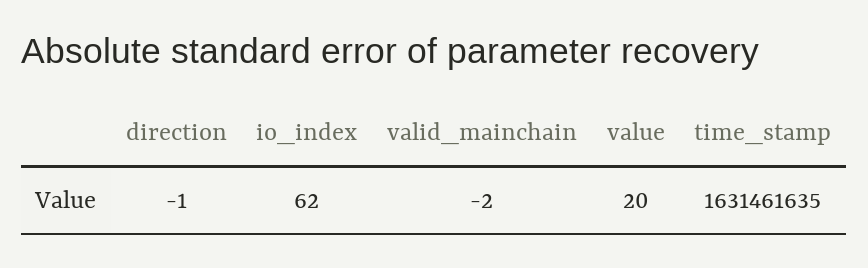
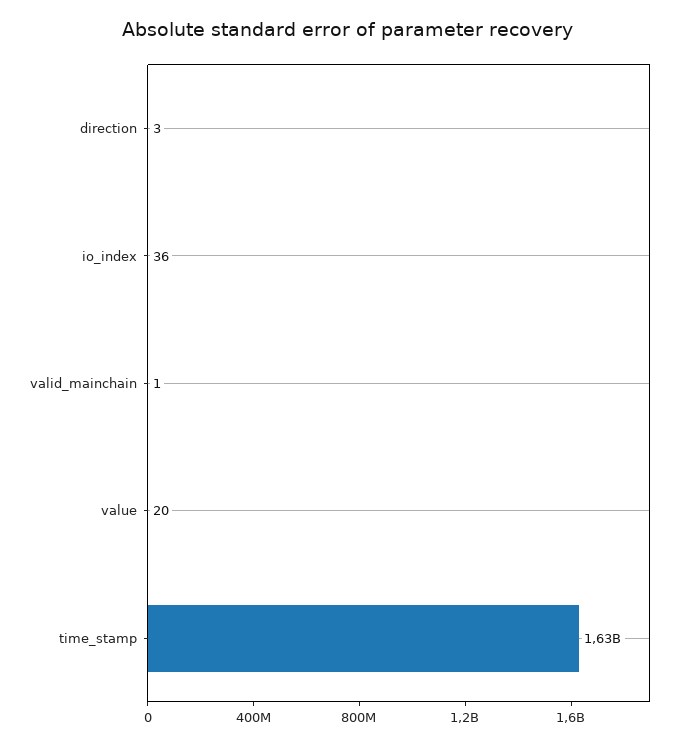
  {
-   "direction": -1,
+   "direction": 3,
-   "io_index": 62,
+   "io_index": 36,
-   "valid_mainchain": -2,
+   "valid_mainchain": 1,
    "value": 20,
    "time_stamp": 1631461635
  }

